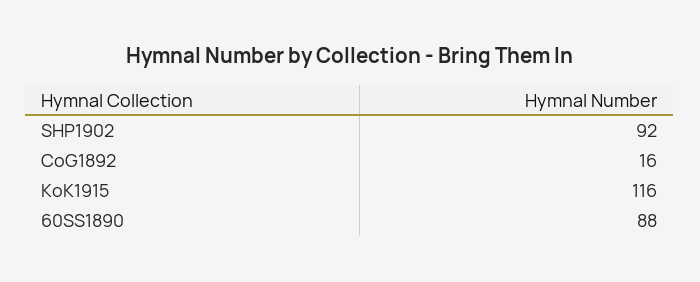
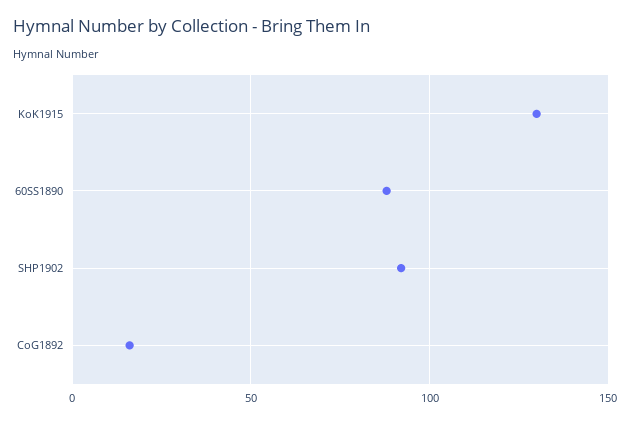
  {
    "SHP1902": 92,
    "CoG1892": 16,
-   "KoK1915": 116,
+   "KoK1915": 130,
    "60SS1890": 88
  }

